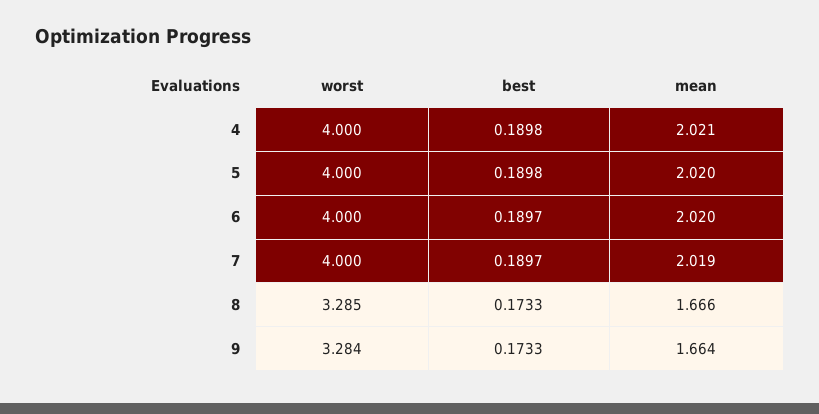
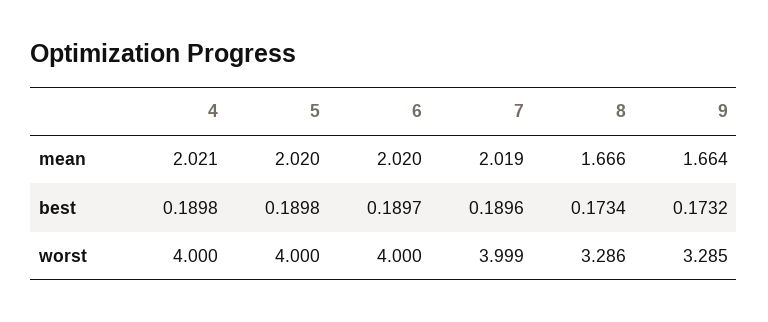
  {
    "worst": {
      "4": 4,
      "5": 4,
      "6": 4,
-     "7": 4,
+     "7": 3.999,
-     "8": 3.285,
+     "8": 3.286,
-     "9": 3.284
+     "9": 3.285
    },
    "best": {
      "4": 0.1898,
      "5": 0.1898,
      "6": 0.1897,
-     "7": 0.1897,
+     "7": 0.1896,
-     "8": 0.1733,
+     "8": 0.1734,
-     "9": 0.1733
+     "9": 0.1732
    },
    "mean": {
      "4": 2.021,
      "5": 2.02,
      "6": 2.02,
      "7": 2.019,
      "8": 1.666,
      "9": 1.664
    }
  }

